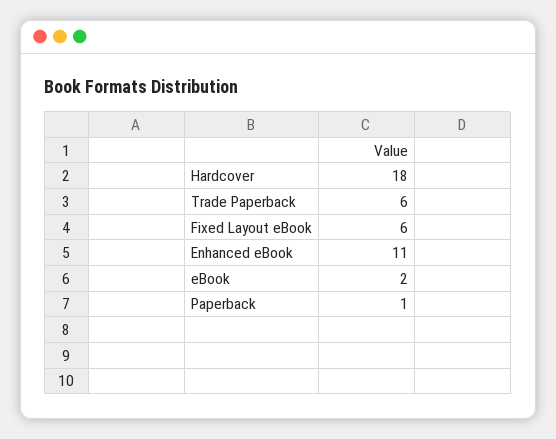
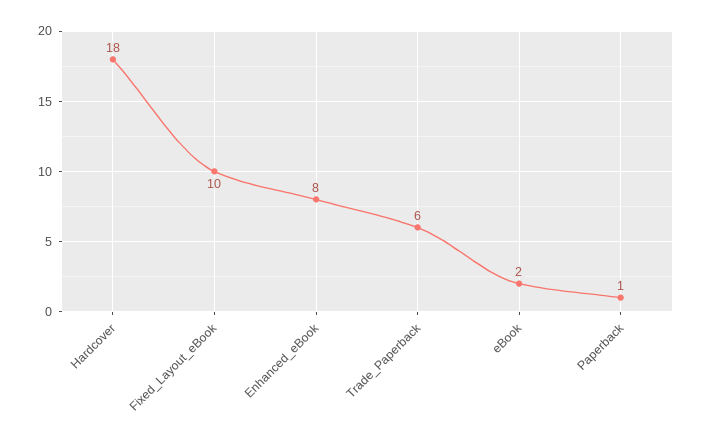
  {
    "Hardcover": 18,
    "Trade Paperback": 6,
-   "Fixed Layout eBook": 6,
+   "Fixed Layout eBook": 10,
-   "Enhanced eBook": 11,
+   "Enhanced eBook": 8,
    "eBook": 2,
    "Paperback": 1
  }

